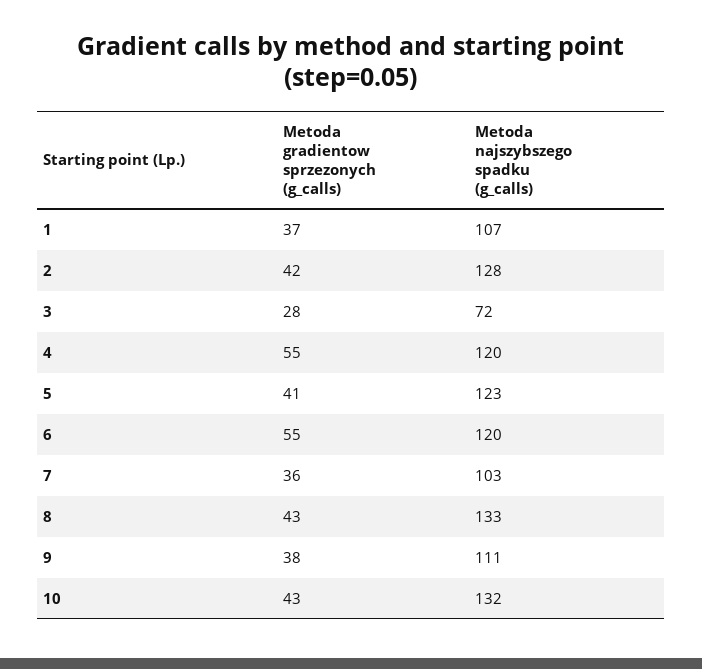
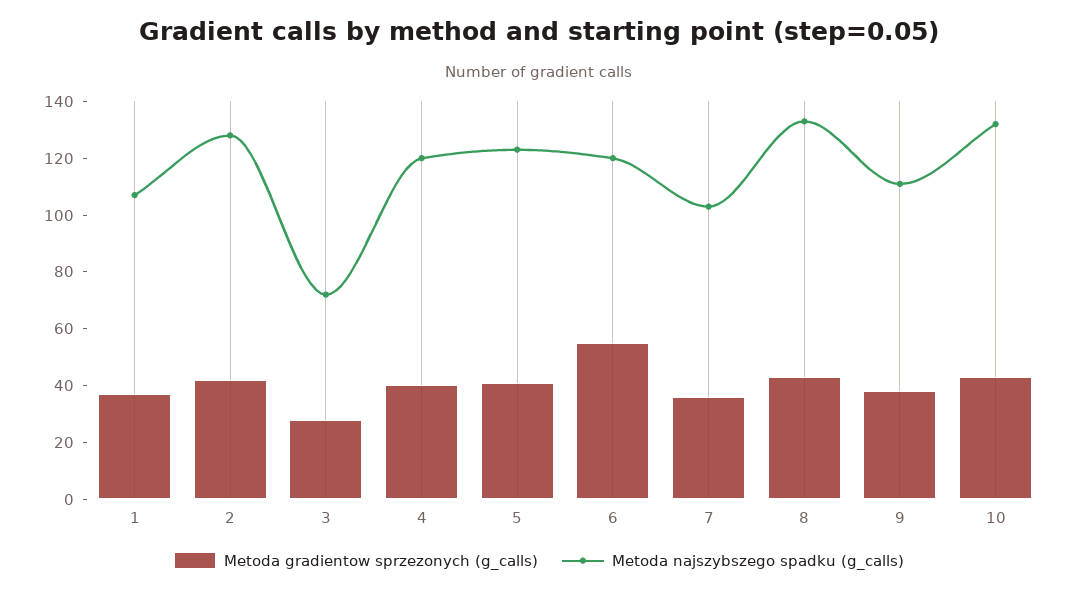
  {
    "Metoda gradientow sprzezonych (g_calls)": {
      "1": 37,
      "2": 42,
      "3": 28,
-     "4": 55,
+     "4": 40,
      "5": 41,
      "6": 55,
      "7": 36,
      "8": 43,
      "9": 38,
      "10": 43
    },
    "Metoda najszybszego spadku (g_calls)": {
      "1": 107,
      "2": 128,
      "3": 72,
      "4": 120,
      "5": 123,
      "6": 120,
      "7": 103,
      "8": 133,
      "9": 111,
      "10": 132
    }
  }

